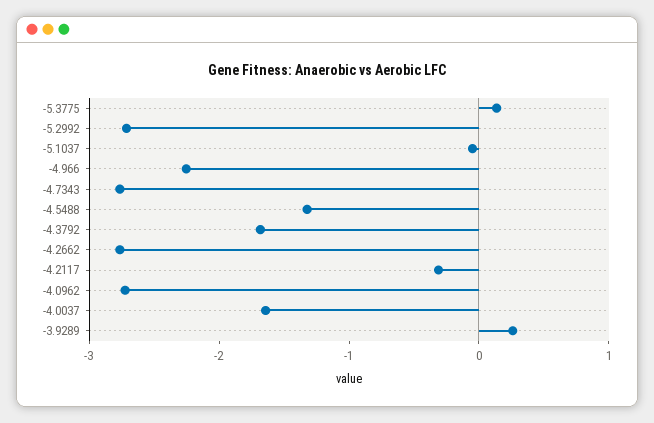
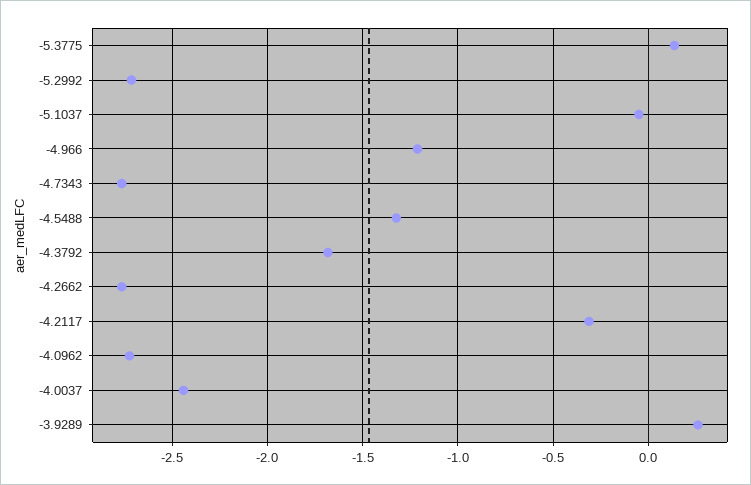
  {
    "-5.3775": 0.15,
    "-5.2992": -2.7,
    "-5.1037": -0.05,
-   "-4.966": -2.2,
+   "-4.966": -1.2,
    "-4.7343": -2.75,
    "-4.5488": -1.3,
    "-4.3792": -1.7,
    "-4.2662": -2.75,
    "-4.2117": -0.3,
    "-4.0962": -2.7,
-   "-4.0037": -1.6,
+   "-4.0037": -2.45,
    "-3.9289": 0.25
  }

